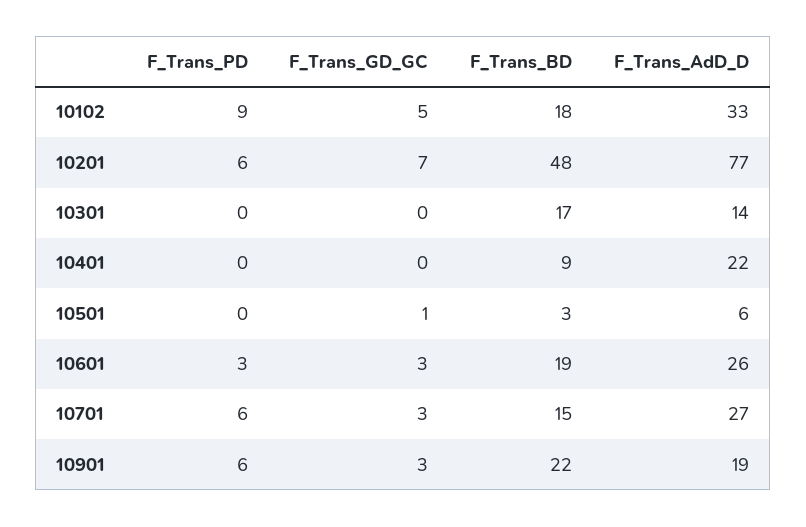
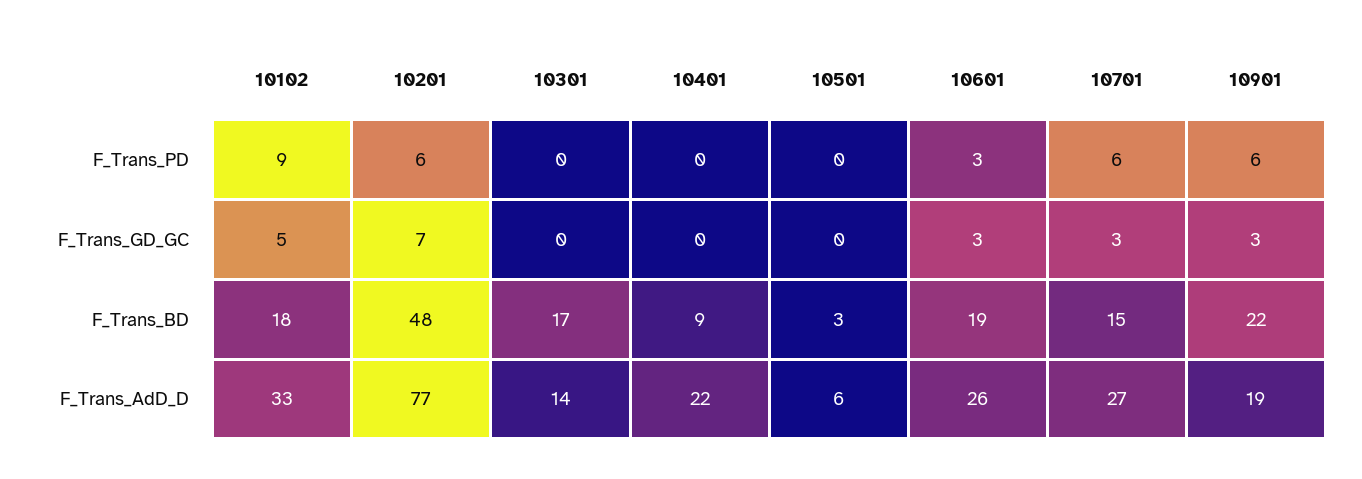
  {
    "F_Trans_PD": {
      "10102": 9,
      "10201": 6,
      "10301": 0,
      "10401": 0,
      "10501": 0,
      "10601": 3,
      "10701": 6,
      "10901": 6
    },
    "F_Trans_GD_GC": {
      "10102": 5,
      "10201": 7,
      "10301": 0,
      "10401": 0,
-     "10501": 1,
+     "10501": 0,
      "10601": 3,
      "10701": 3,
      "10901": 3
    },
    "F_Trans_BD": {
      "10102": 18,
      "10201": 48,
      "10301": 17,
      "10401": 9,
      "10501": 3,
      "10601": 19,
      "10701": 15,
      "10901": 22
    },
    "F_Trans_AdD_D": {
      "10102": 33,
      "10201": 77,
      "10301": 14,
      "10401": 22,
      "10501": 6,
      "10601": 26,
      "10701": 27,
      "10901": 19
    }
  }

